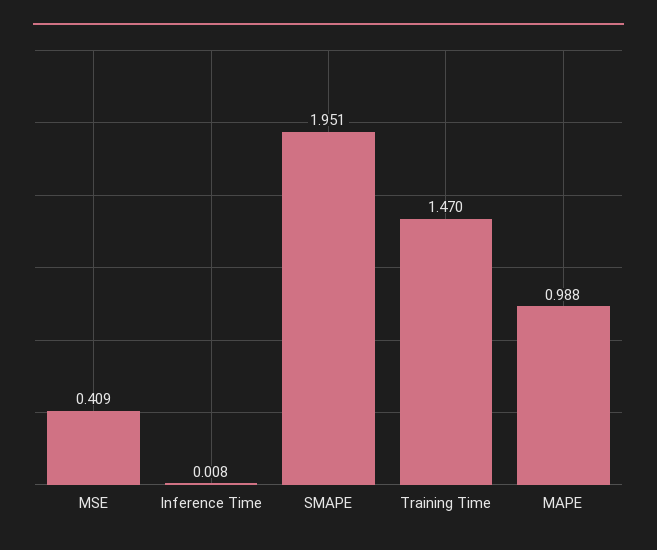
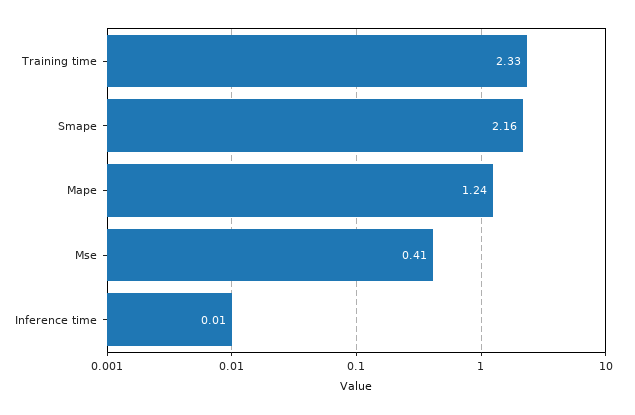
  {
    "MSE": 0.409,
    "Inference Time": 0.008,
-   "SMAPE": 1.951,
+   "SMAPE": 2.16,
-   "Training Time": 1.47,
+   "Training Time": 2.33,
-   "MAPE": 0.988
+   "MAPE": 1.24
  }

